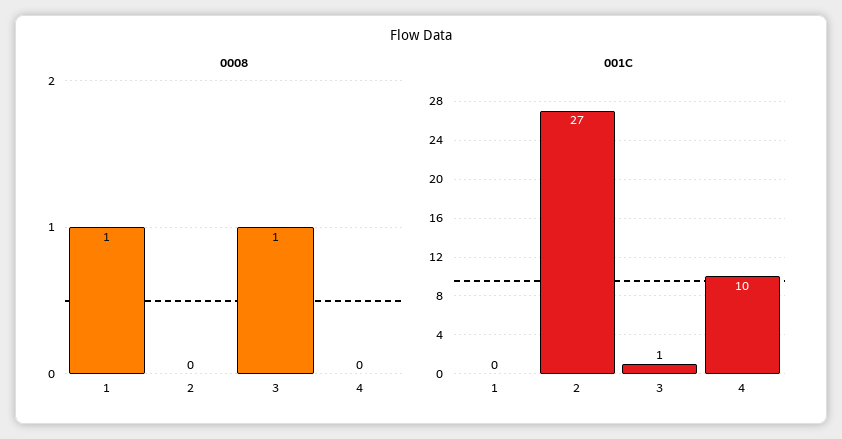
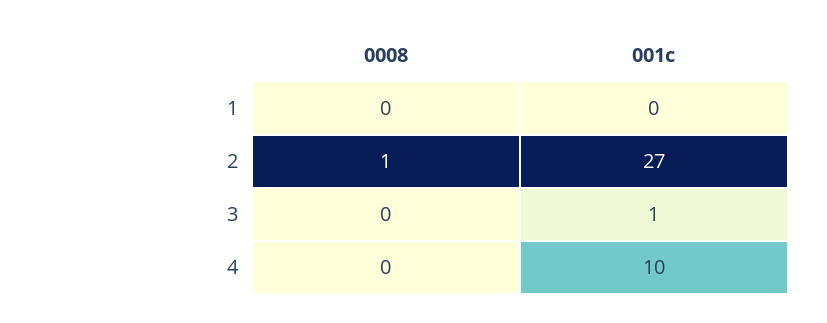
  {
    "0008": {
-     "1": 1,
+     "1": 0,
-     "2": 0,
+     "2": 1,
-     "3": 1,
+     "3": 0,
      "4": 0
    },
    "001C": {
      "1": 0,
      "2": 27,
      "3": 1,
      "4": 10
    }
  }

